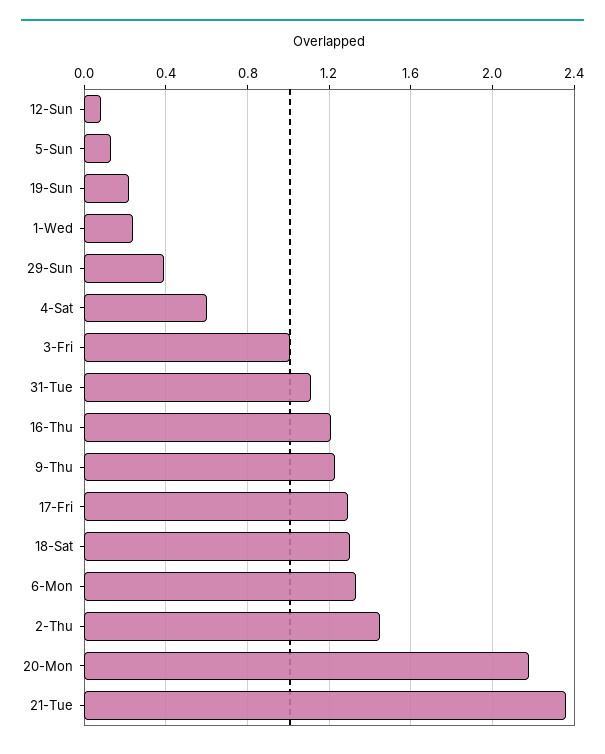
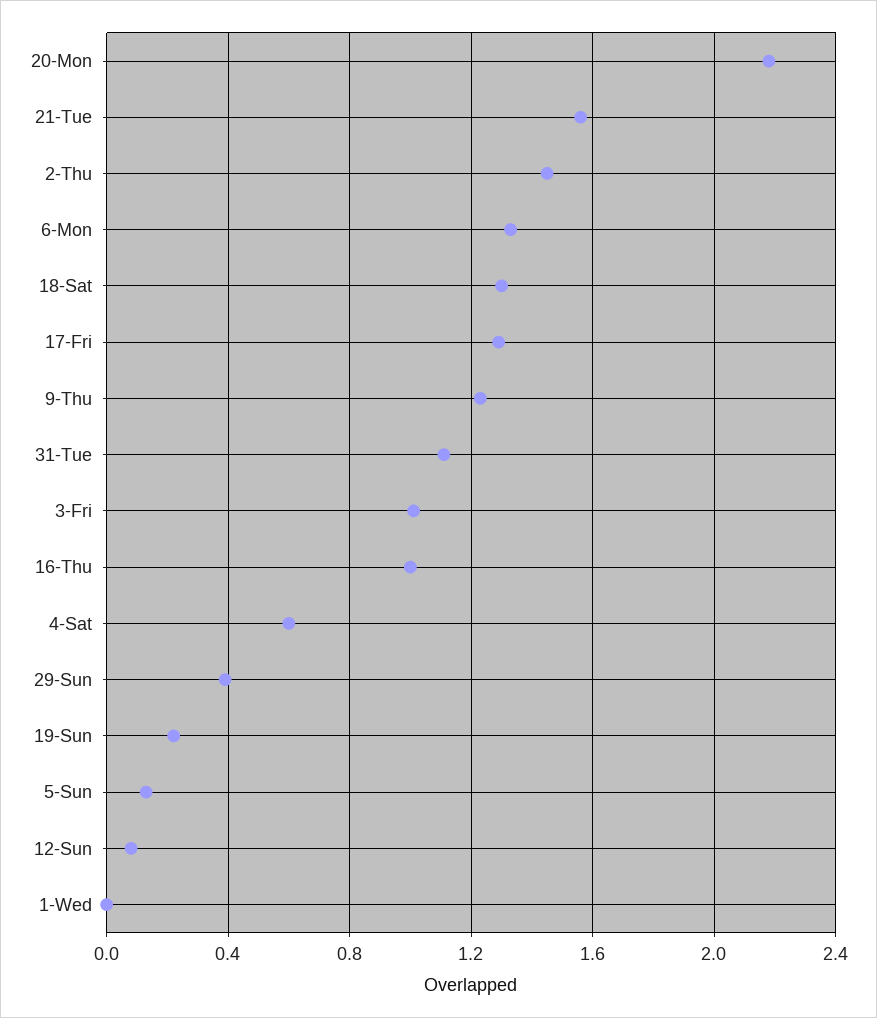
  {
    "12-Sun": 0.1,
    "5-Sun": 0.15,
    "19-Sun": 0.2,
-   "1-Wed": 0.25,
+   "1-Wed": 0,
    "29-Sun": 0.4,
    "4-Sat": 0.6,
    "3-Fri": 1,
    "31-Tue": 1.1,
-   "16-Thu": 1.2,
+   "16-Thu": 1,
    "9-Thu": 1.25,
    "17-Fri": 1.3,
    "18-Sat": 1.3,
    "6-Mon": 1.35,
    "2-Thu": 1.45,
    "20-Mon": 2.2,
-   "21-Tue": 2.35
+   "21-Tue": 1.55
  }

